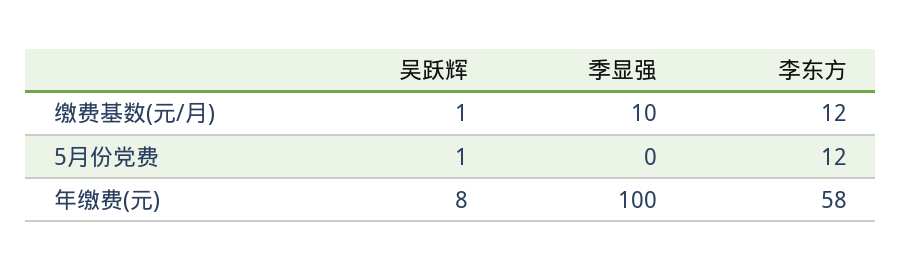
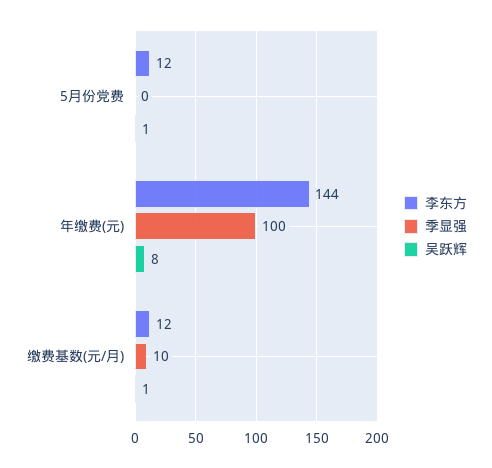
  {
    "吴跃辉": {
      "缴费基数(元/月)": 1,
      "5月份党费": 1,
      "年缴费(元)": 8
    },
    "季显强": {
      "缴费基数(元/月)": 10,
      "5月份党费": 0,
      "年缴费(元)": 100
    },
    "李东方": {
      "缴费基数(元/月)": 12,
      "5月份党费": 12,
-     "年缴费(元)": 58
+     "年缴费(元)": 144
    }
  }

